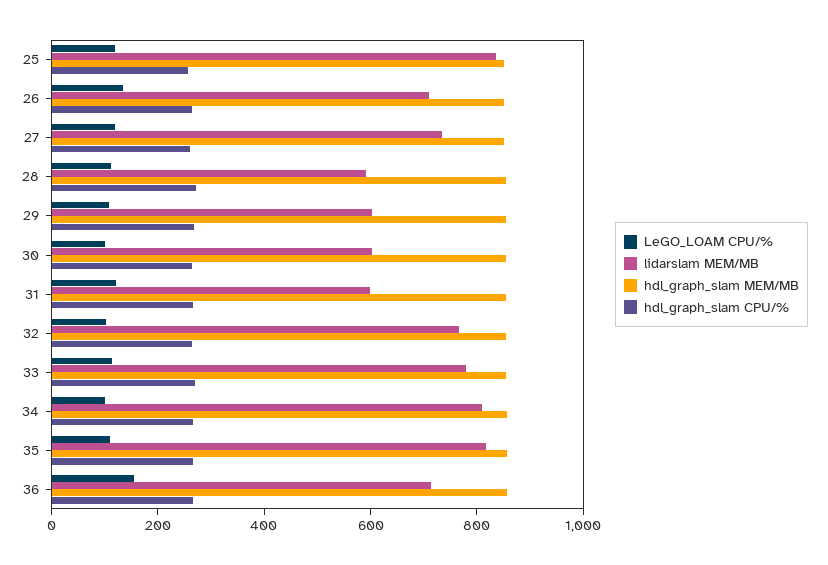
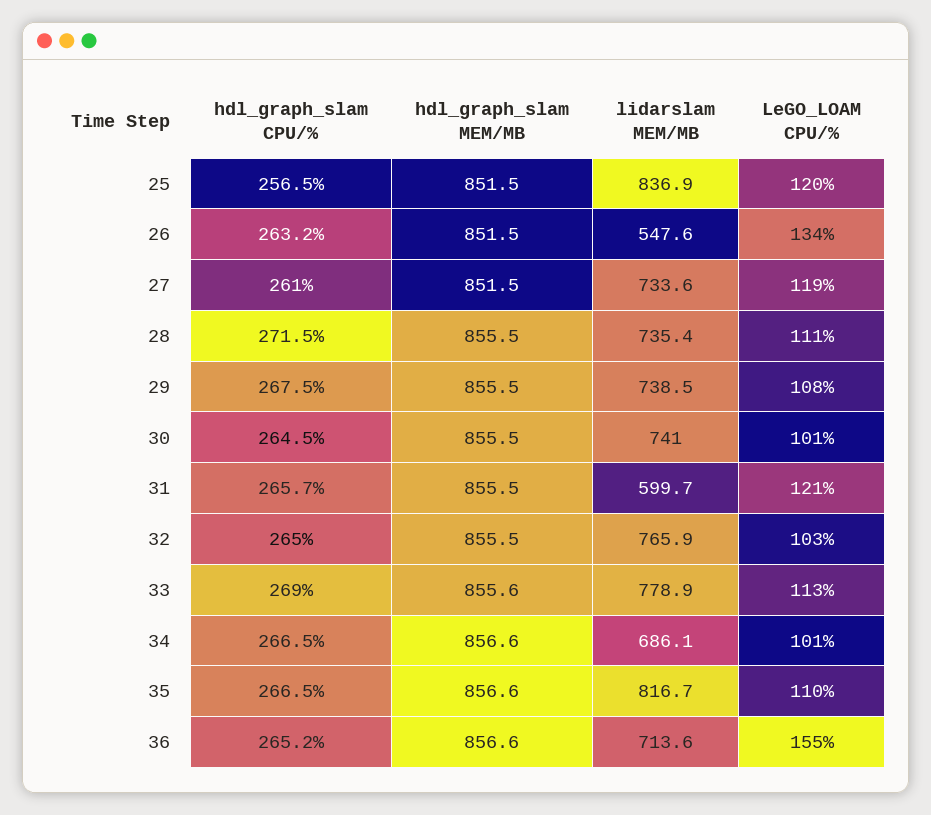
  {
    "LeGO_LOAM CPU/%": {
      "25": 120,
      "26": 134,
      "27": 119,
      "28": 111,
      "29": 108,
      "30": 101,
      "31": 121,
      "32": 103,
      "33": 113,
      "34": 101,
      "35": 110,
      "36": 155
    },
    "lidarslam MEM/MB": {
      "25": 836.9,
-     "26": 700,
+     "26": 547.6,
      "27": 733.6,
-     "28": 600,
+     "28": 735.4,
-     "29": 600,
+     "29": 738.5,
-     "30": 600,
+     "30": 741,
      "31": 599.7,
      "32": 765.9,
      "33": 778.9,
-     "34": 800,
+     "34": 686.1,
      "35": 816.7,
      "36": 713.6
    },
    "hdl_graph_slam MEM/MB": {
      "25": 851.5,
      "26": 851.5,
      "27": 851.5,
      "28": 855.5,
      "29": 855.5,
      "30": 855.5,
      "31": 855.5,
      "32": 855.5,
      "33": 855.6,
      "34": 856.6,
      "35": 856.6,
      "36": 856.6
    },
    "hdl_graph_slam CPU/%": {
      "25": 256.5,
      "26": 263.2,
      "27": 261,
      "28": 271.5,
      "29": 267.5,
      "30": 264.5,
      "31": 265.7,
      "32": 265,
      "33": 269,
      "34": 266.5,
      "35": 266.5,
      "36": 265.2
    }
  }

